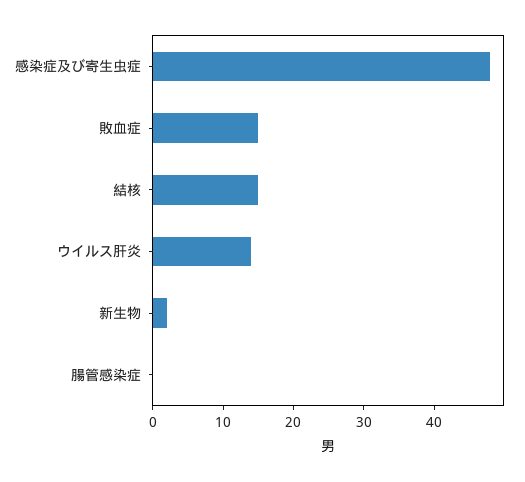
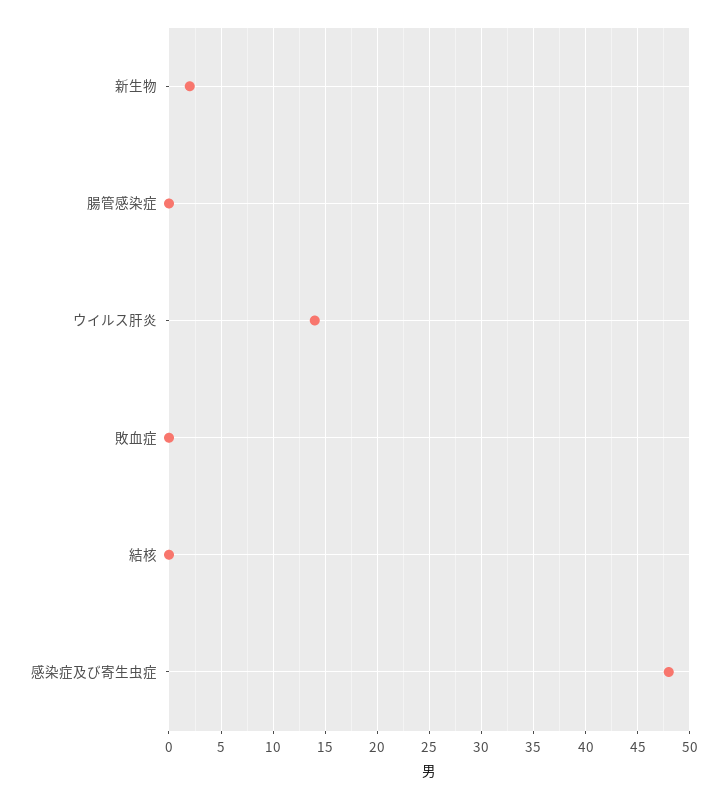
  {
    "感染症及び寄生虫症": 48,
-   "敗血症": 15,
+   "敗血症": 0,
-   "結核": 15,
+   "結核": 0,
    "ウイルス肝炎": 14,
    "新生物": 2,
    "腸管感染症": 0
  }

